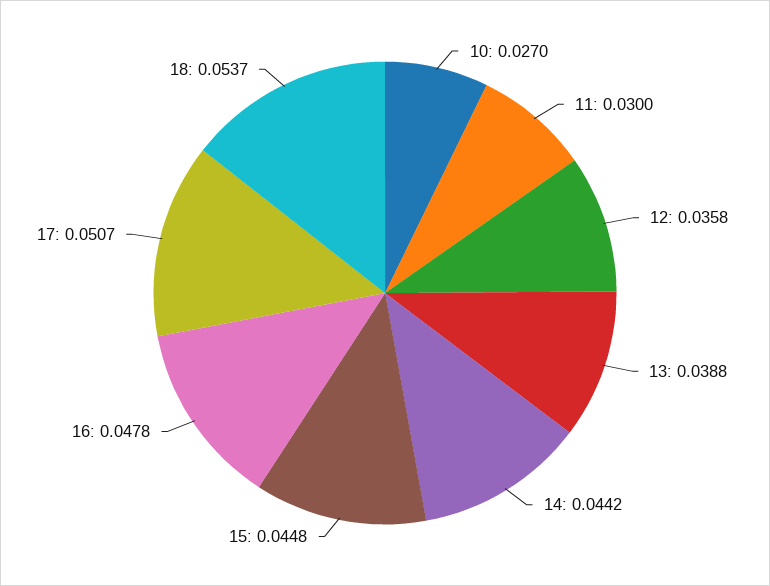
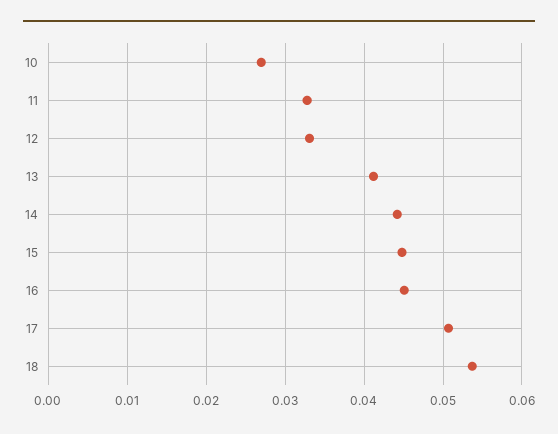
  {
    "10": 0.027,
-   "11": 0.03,
+   "11": 0.033,
-   "12": 0.0358,
+   "12": 0.033,
-   "13": 0.0388,
+   "13": 0.041,
    "14": 0.0442,
    "15": 0.0448,
-   "16": 0.0478,
+   "16": 0.045,
    "17": 0.0507,
    "18": 0.0537
  }

